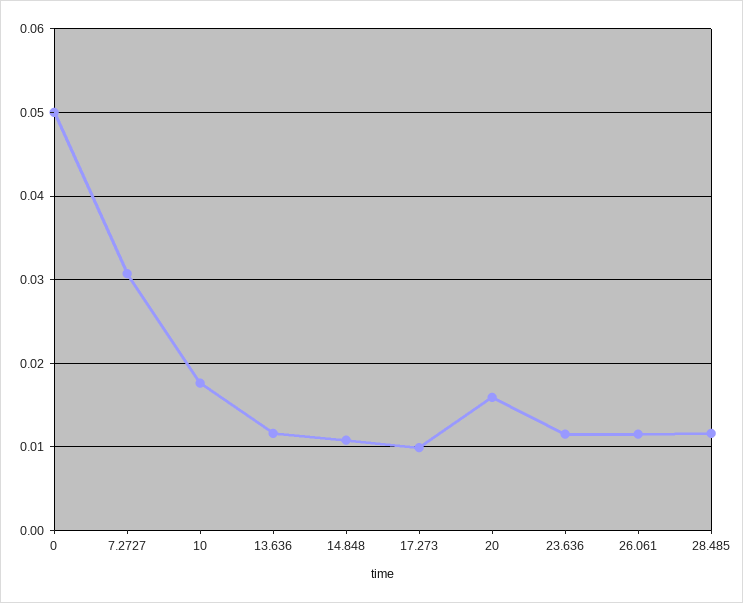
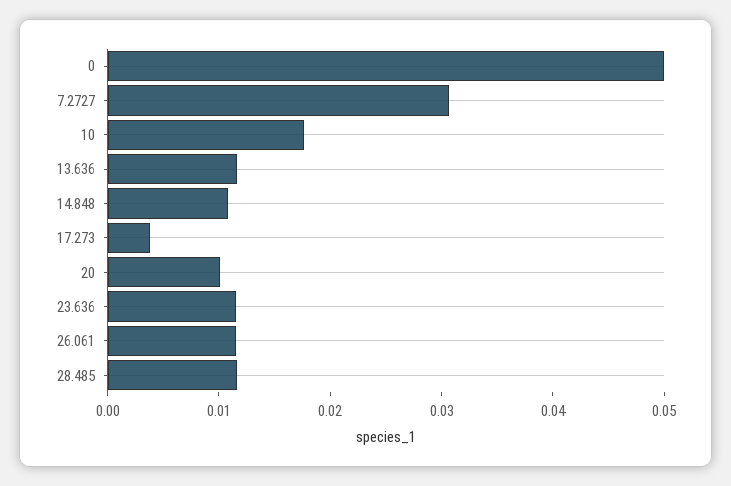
  {
    "0": 0.05,
    "7.2727": 0.031,
    "10": 0.018,
    "13.636": 0.012,
    "14.848": 0.011,
-   "17.273": 0.01,
+   "17.273": 0.004,
-   "20": 0.016,
+   "20": 0.01,
    "23.636": 0.012,
    "26.061": 0.012,
    "28.485": 0.012
  }

